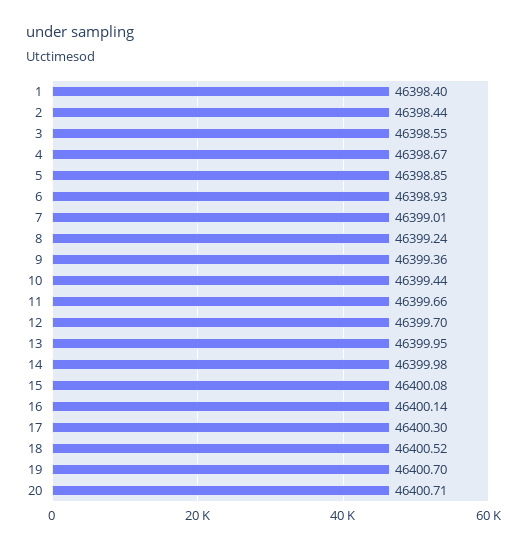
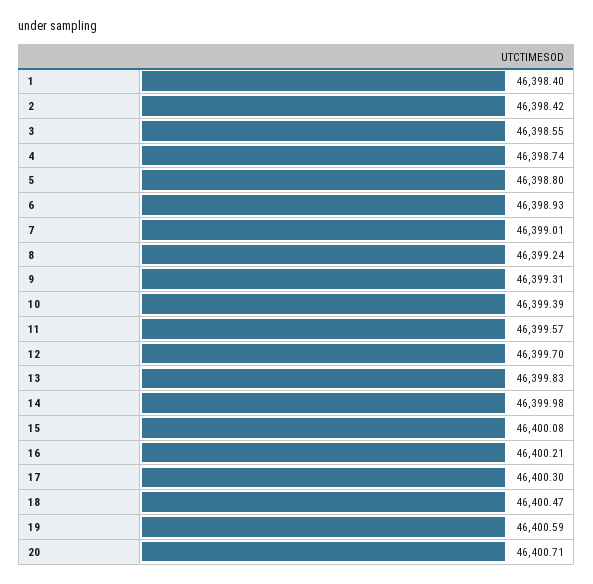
  {
    "1": 46398.4,
-   "2": 46398.44,
+   "2": 46398.42,
    "3": 46398.55,
-   "4": 46398.67,
+   "4": 46398.74,
-   "5": 46398.85,
+   "5": 46398.8,
    "6": 46398.93,
    "7": 46399.01,
    "8": 46399.24,
-   "9": 46399.36,
+   "9": 46399.31,
-   "10": 46399.44,
+   "10": 46399.39,
-   "11": 46399.66,
+   "11": 46399.57,
    "12": 46399.7,
-   "13": 46399.95,
+   "13": 46399.83,
    "14": 46399.98,
    "15": 46400.08,
-   "16": 46400.14,
+   "16": 46400.21,
    "17": 46400.3,
-   "18": 46400.52,
+   "18": 46400.47,
-   "19": 46400.7,
+   "19": 46400.59,
    "20": 46400.71
  }

